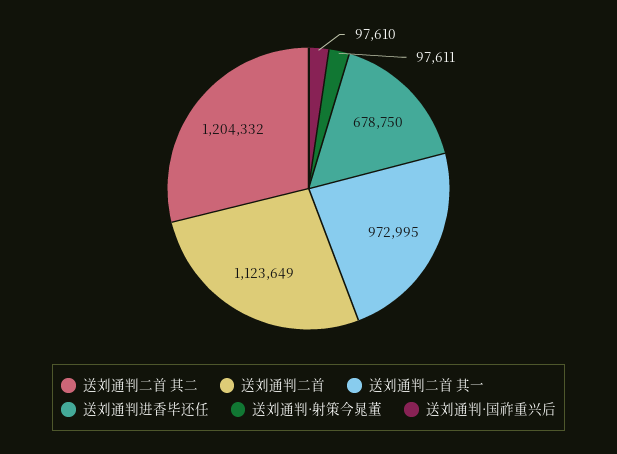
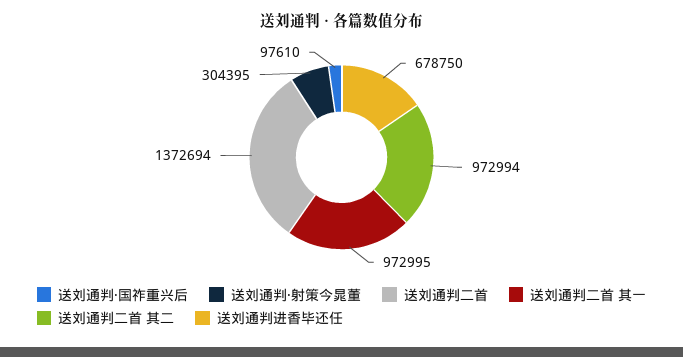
  {
-   "送刘通判二首 其二": 1204332,
+   "送刘通判二首 其二": 972994,
-   "送刘通判二首": 1123649,
+   "送刘通判二首": 1372694,
    "送刘通判二首 其一": 972995,
    "送刘通判进香毕还任": 678750,
-   "送刘通判·射策今晁董": 97611,
+   "送刘通判·射策今晁董": 304395,
    "送刘通判·国祚重兴后": 97610
  }

